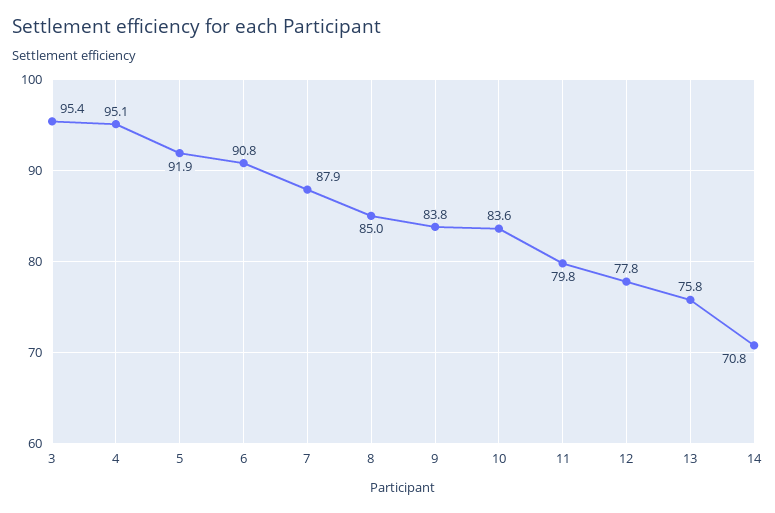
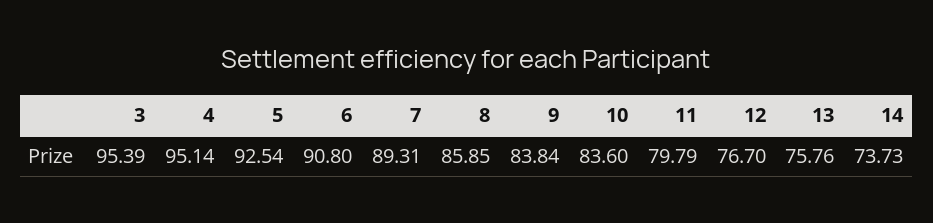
  {
    "3": 95.39,
    "4": 95.14,
-   "5": 91.9,
+   "5": 92.54,
    "6": 90.8,
-   "7": 87.9,
+   "7": 89.31,
-   "8": 85,
+   "8": 85.85,
    "9": 83.84,
    "10": 83.6,
    "11": 79.79,
-   "12": 77.8,
+   "12": 76.7,
    "13": 75.76,
-   "14": 70.8
+   "14": 73.73
  }

